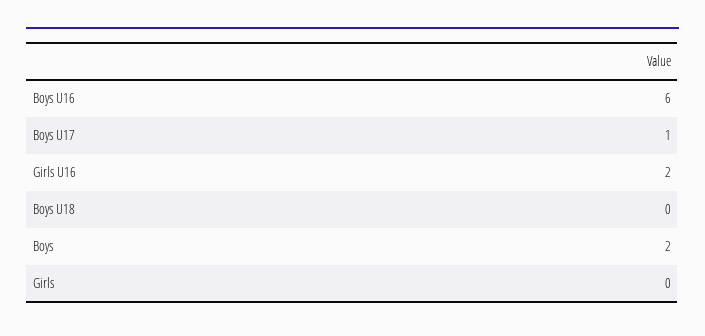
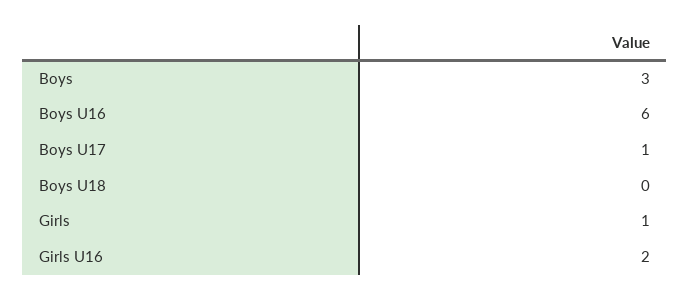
  {
    "Boys U16": 6,
    "Boys U17": 1,
    "Girls U16": 2,
    "Boys U18": 0,
-   "Boys": 2,
+   "Boys": 3,
-   "Girls": 0
+   "Girls": 1
  }

